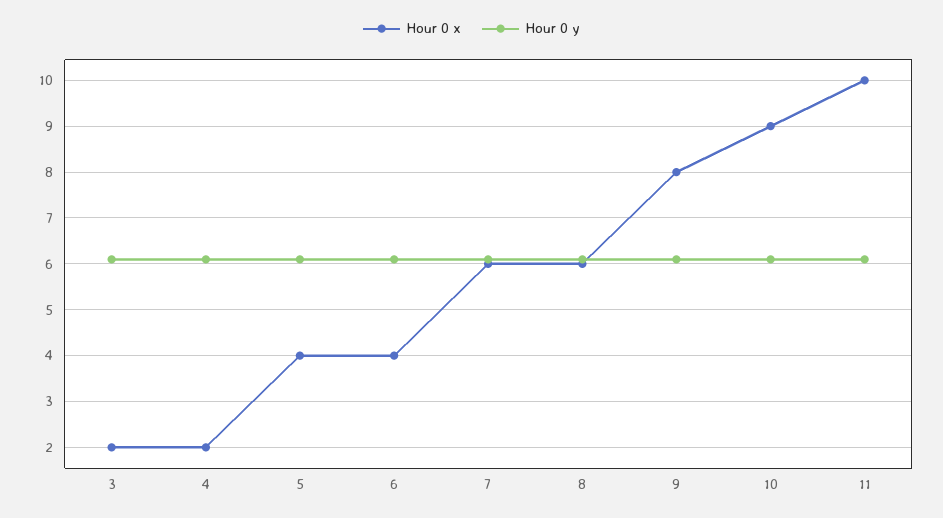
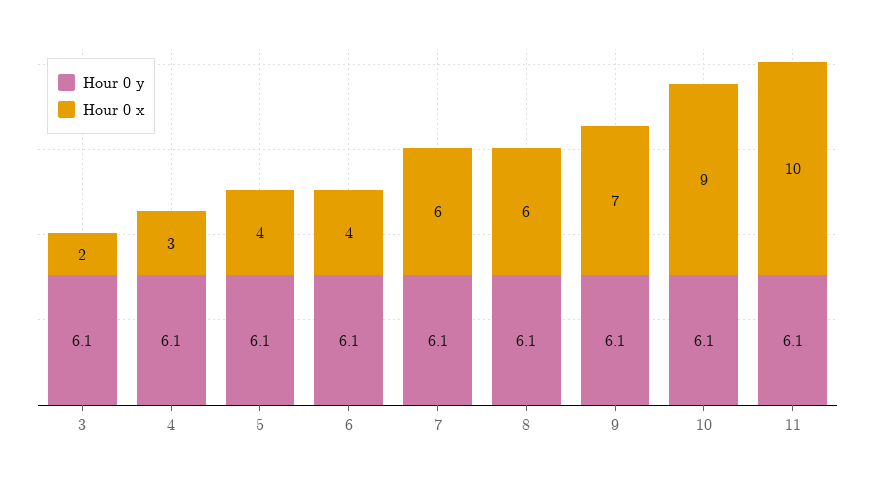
  {
    "Hour 0 x": {
      "3": 2,
-     "4": 2,
+     "4": 3,
      "5": 4,
      "6": 4,
      "7": 6,
      "8": 6,
-     "9": 8,
+     "9": 7,
      "10": 9,
      "11": 10
    },
    "Hour 0 y": {
      "3": 6.1,
      "4": 6.1,
      "5": 6.1,
      "6": 6.1,
      "7": 6.1,
      "8": 6.1,
      "9": 6.1,
      "10": 6.1,
      "11": 6.1
    }
  }

